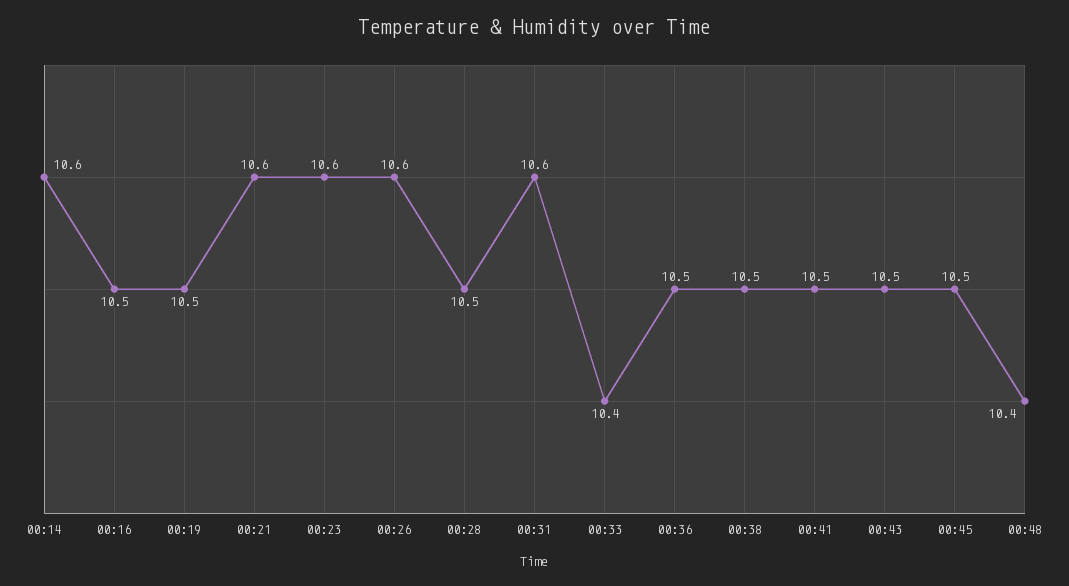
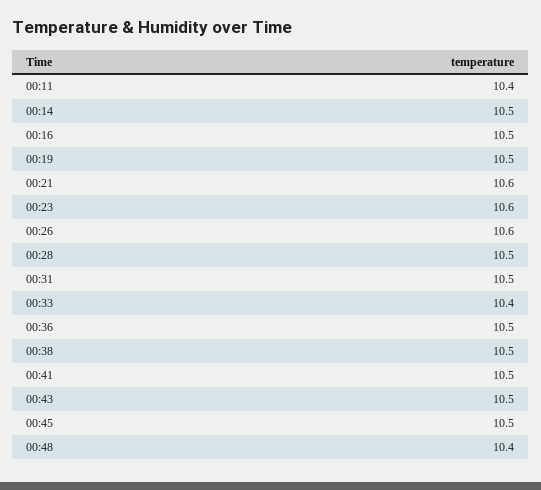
  {
-   "00:14": 10.6,
+   "00:14": 10.5,
    "00:16": 10.5,
    "00:19": 10.5,
    "00:21": 10.6,
    "00:23": 10.6,
    "00:26": 10.6,
    "00:28": 10.5,
-   "00:31": 10.6,
+   "00:31": 10.5,
    "00:33": 10.4,
    "00:36": 10.5,
    "00:38": 10.5,
    "00:41": 10.5,
    "00:43": 10.5,
    "00:45": 10.5,
-   "00:48": 10.4
+   "00:48": 10.4,
+   "00:11": 10.4
  }

